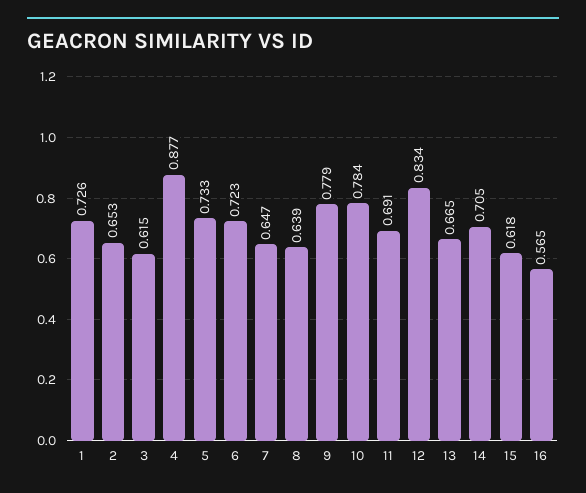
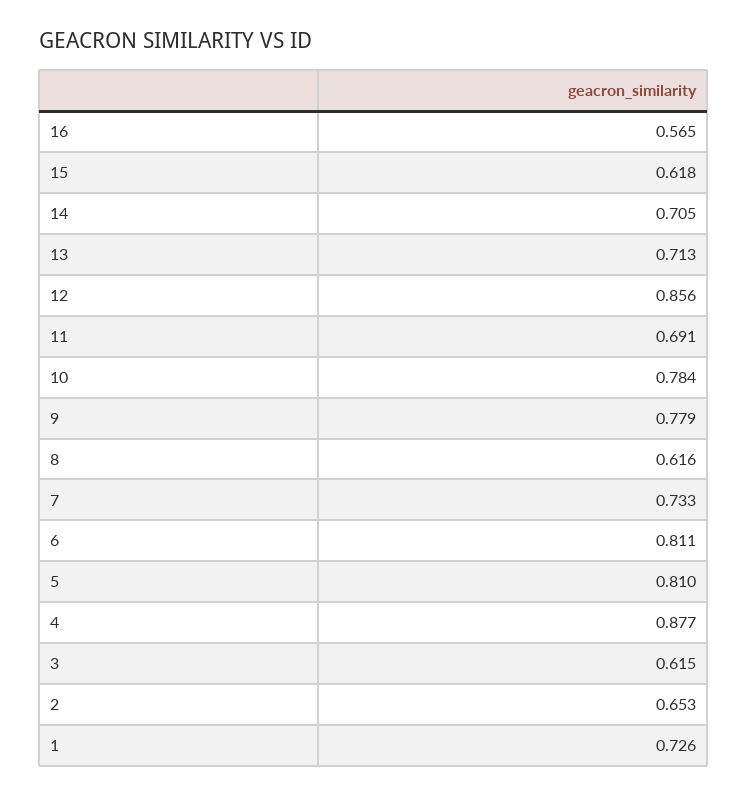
  {
    "1": 0.726,
    "2": 0.653,
    "3": 0.615,
    "4": 0.877,
-   "5": 0.733,
+   "5": 0.81,
-   "6": 0.723,
+   "6": 0.811,
-   "7": 0.647,
+   "7": 0.733,
-   "8": 0.639,
+   "8": 0.616,
    "9": 0.779,
    "10": 0.784,
    "11": 0.691,
-   "12": 0.834,
+   "12": 0.856,
-   "13": 0.665,
+   "13": 0.713,
    "14": 0.705,
    "15": 0.618,
    "16": 0.565
  }

